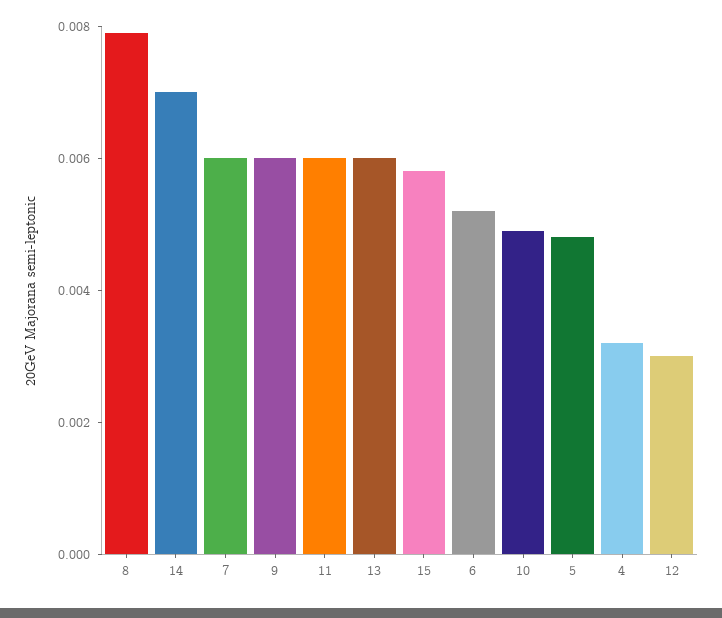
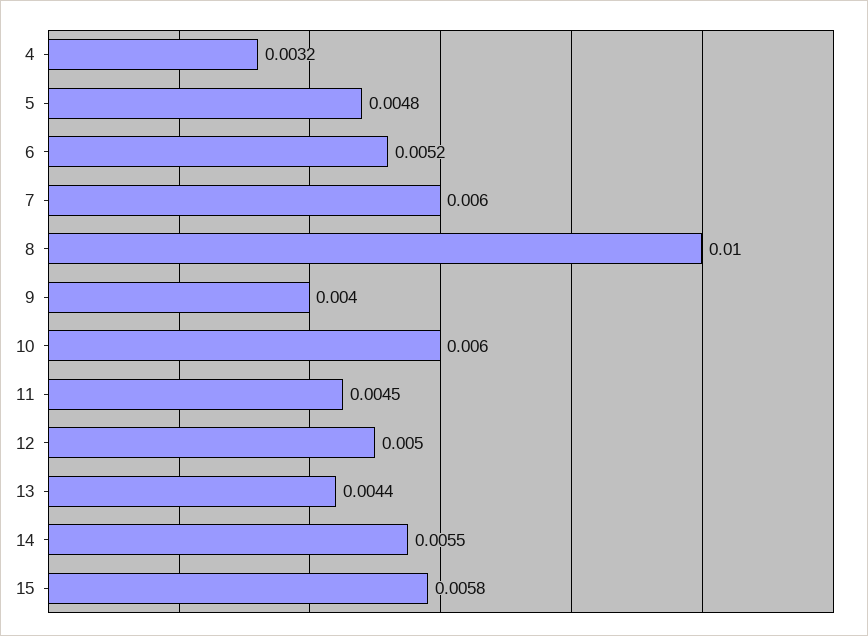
  {
-   "8": 0.008,
+   "8": 0.01,
-   "14": 0.007,
+   "14": 0.0055,
    "7": 0.006,
-   "9": 0.006,
+   "9": 0.004,
-   "11": 0.006,
+   "11": 0.0045,
-   "13": 0.006,
+   "13": 0.0044,
    "15": 0.0058,
    "6": 0.0052,
-   "10": 0.005,
+   "10": 0.006,
    "5": 0.0048,
    "4": 0.0032,
-   "12": 0.003
+   "12": 0.005
  }

